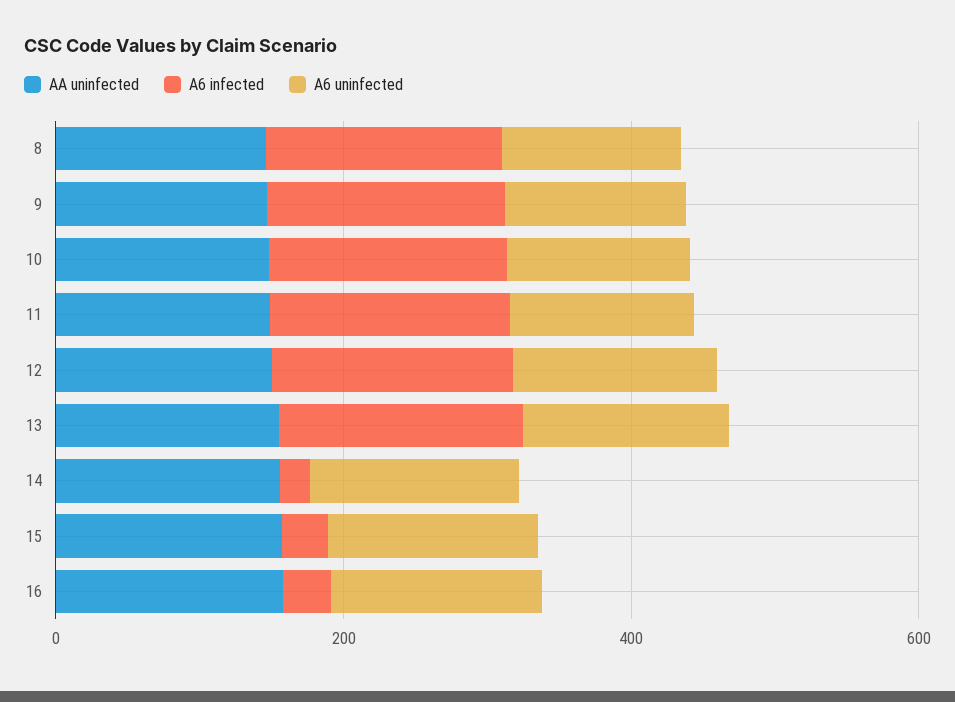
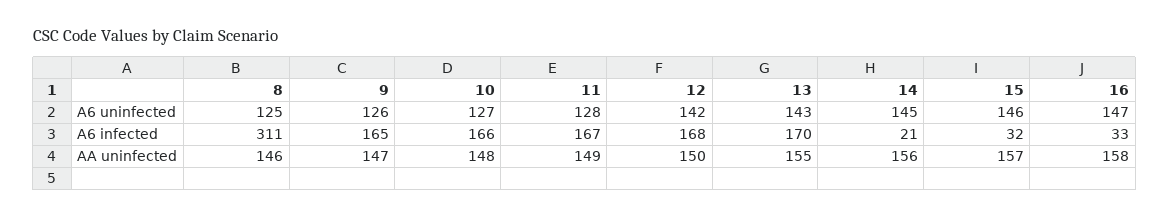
  {
    "AA uninfected": {
      "8": 146,
      "9": 147,
      "10": 148,
      "11": 149,
      "12": 150,
      "13": 155,
      "14": 156,
      "15": 157,
      "16": 158
    },
    "A6 infected": {
-     "8": 150,
+     "8": 311,
      "9": 165,
      "10": 166,
      "11": 167,
      "12": 168,
      "13": 170,
      "14": 21,
      "15": 32,
      "16": 33
    },
    "A6 uninfected": {
      "8": 125,
      "9": 126,
      "10": 127,
      "11": 128,
      "12": 142,
      "13": 143,
      "14": 145,
      "15": 146,
      "16": 147
    }
  }

